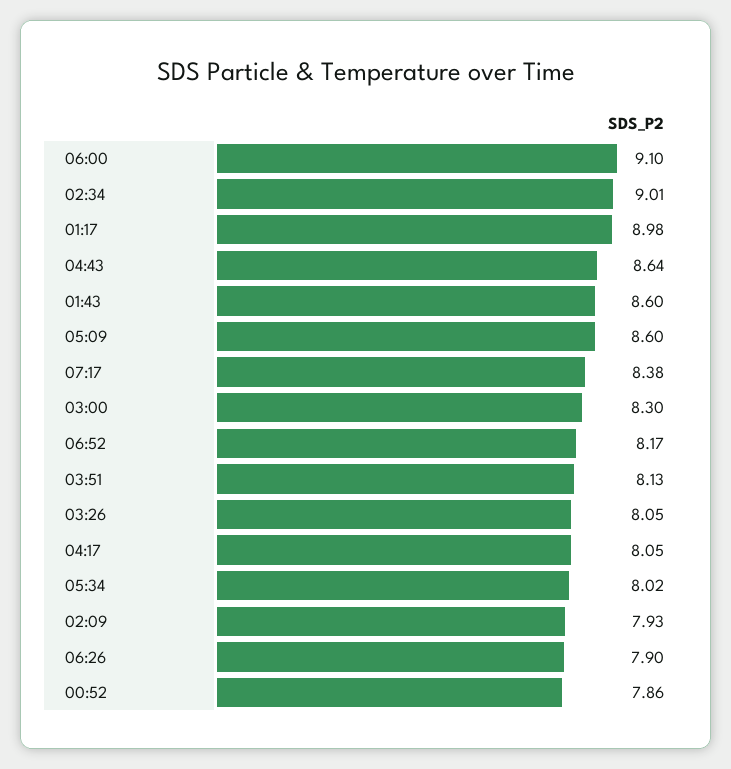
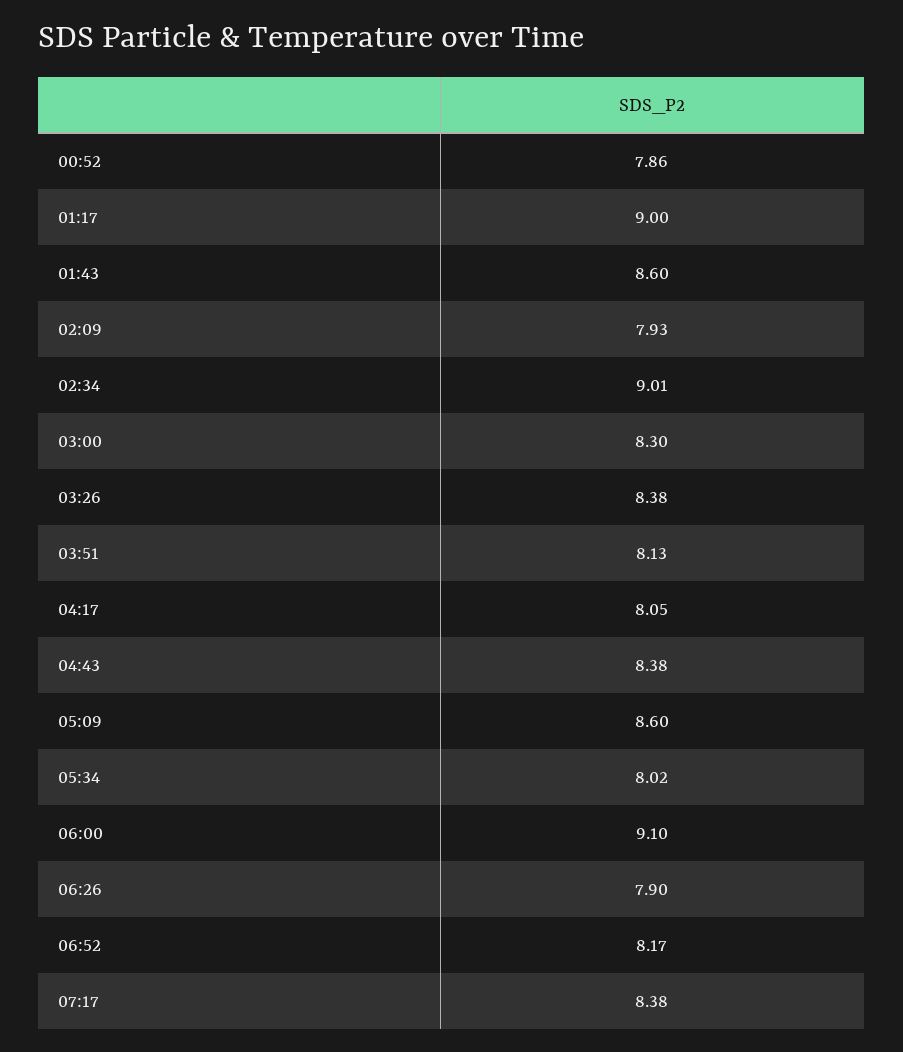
  {
    "06:00": 9.1,
    "02:34": 9.01,
-   "01:17": 8.98,
+   "01:17": 9,
-   "04:43": 8.64,
+   "04:43": 8.38,
    "01:43": 8.6,
    "05:09": 8.6,
    "07:17": 8.38,
    "03:00": 8.3,
    "06:52": 8.17,
    "03:51": 8.13,
-   "03:26": 8.05,
+   "03:26": 8.38,
    "04:17": 8.05,
    "05:34": 8.02,
    "02:09": 7.93,
    "06:26": 7.9,
    "00:52": 7.86
  }

